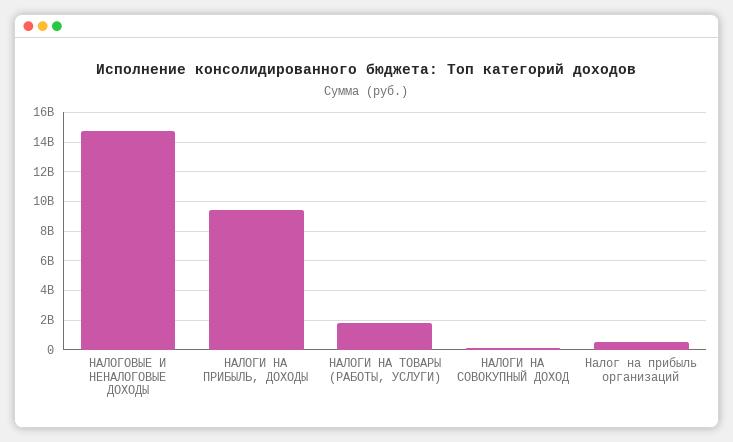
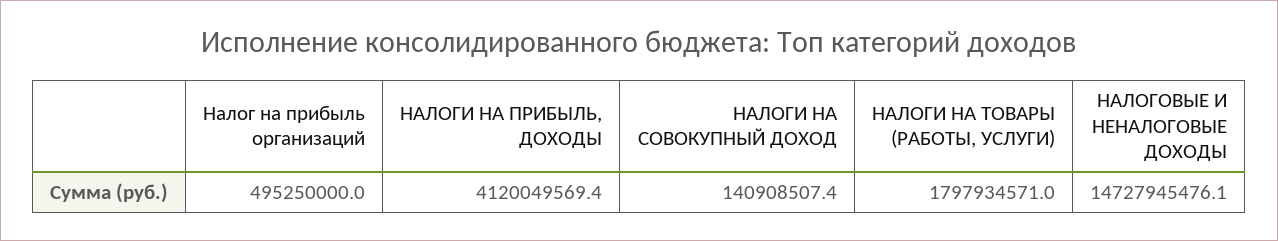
  {
    "НАЛОГОВЫЕ И НЕНАЛОГОВЫЕ ДОХОДЫ": 14727945476.1,
-   "НАЛОГИ НА ПРИБЫЛЬ, ДОХОДЫ": 9500000000,
+   "НАЛОГИ НА ПРИБЫЛЬ, ДОХОДЫ": 4120049569.4,
    "НАЛОГИ НА ТОВАРЫ (РАБОТЫ, УСЛУГИ)": 1797934571,
    "НАЛОГИ НА СОВОКУПНЫЙ ДОХОД": 140908507.4,
    "Налог на прибыль организаций": 495250000
  }

